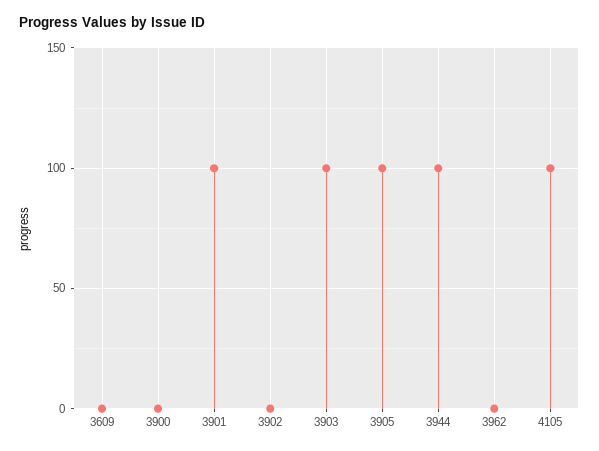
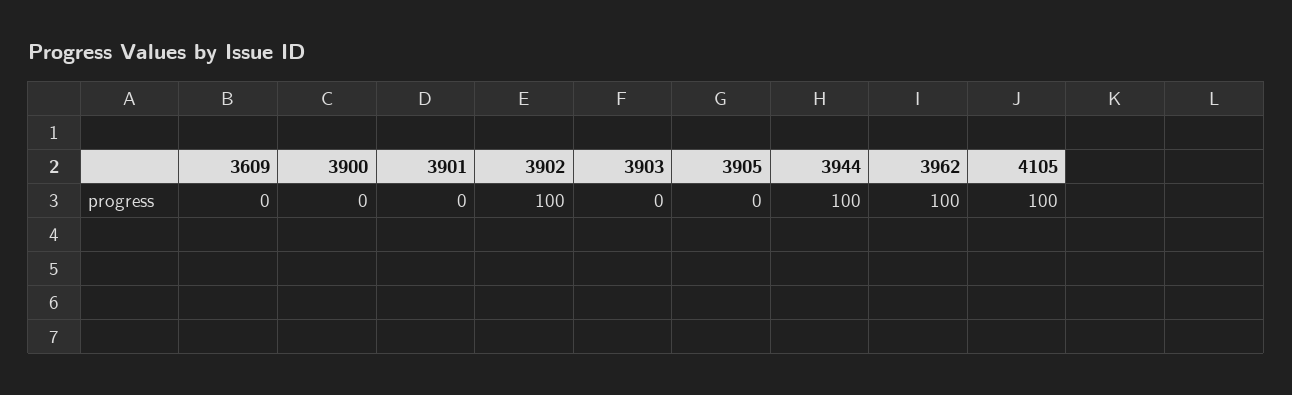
  {
    "3609": 0,
    "3900": 0,
-   "3901": 100,
+   "3901": 0,
-   "3902": 0,
+   "3902": 100,
-   "3903": 100,
+   "3903": 0,
-   "3905": 100,
+   "3905": 0,
    "3944": 100,
-   "3962": 0,
+   "3962": 100,
    "4105": 100
  }

